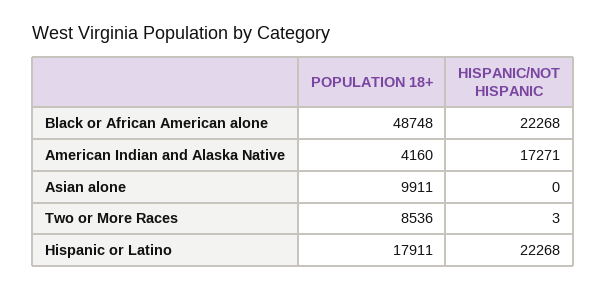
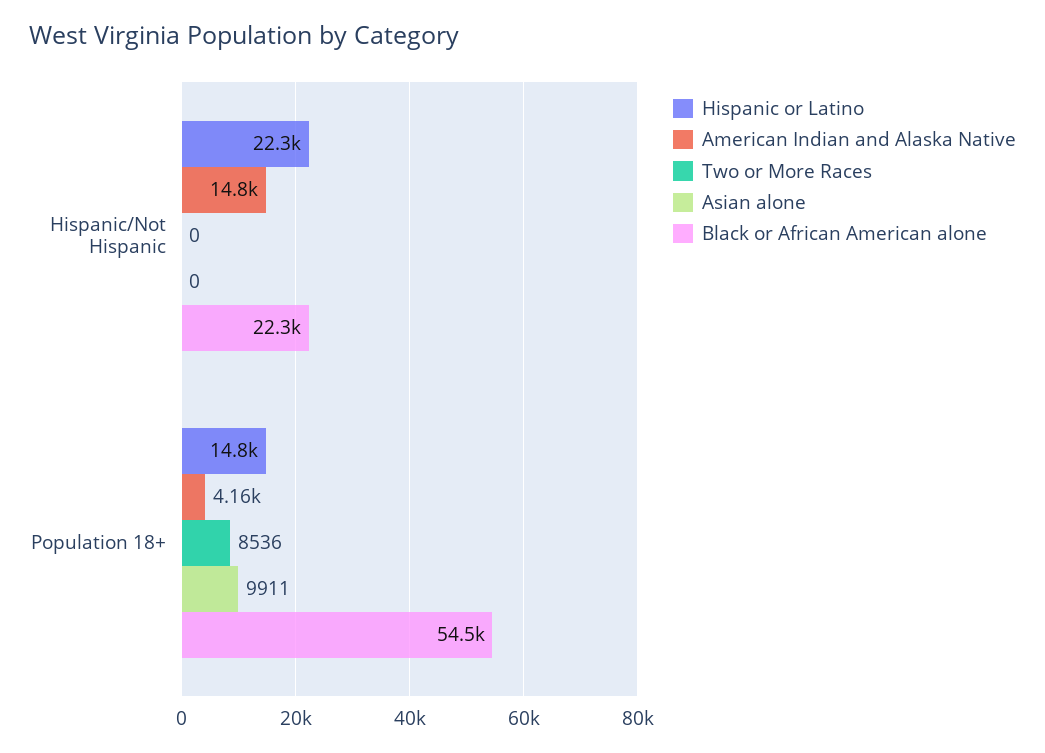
  {
    "Black or African American alone": {
-     "POPULATION 18+": 48748,
+     "POPULATION 18+": 54500,
      "HISPANIC/NOT HISPANIC": 22268
    },
    "American Indian and Alaska Native": {
      "POPULATION 18+": 4160,
-     "HISPANIC/NOT HISPANIC": 17271
+     "HISPANIC/NOT HISPANIC": 14800
    },
    "Asian alone": {
      "POPULATION 18+": 9911,
      "HISPANIC/NOT HISPANIC": 0
    },
    "Two or More Races": {
      "POPULATION 18+": 8536,
-     "HISPANIC/NOT HISPANIC": 3
+     "HISPANIC/NOT HISPANIC": 0
    },
    "Hispanic or Latino": {
-     "POPULATION 18+": 17911,
+     "POPULATION 18+": 14800,
      "HISPANIC/NOT HISPANIC": 22268
    }
  }

